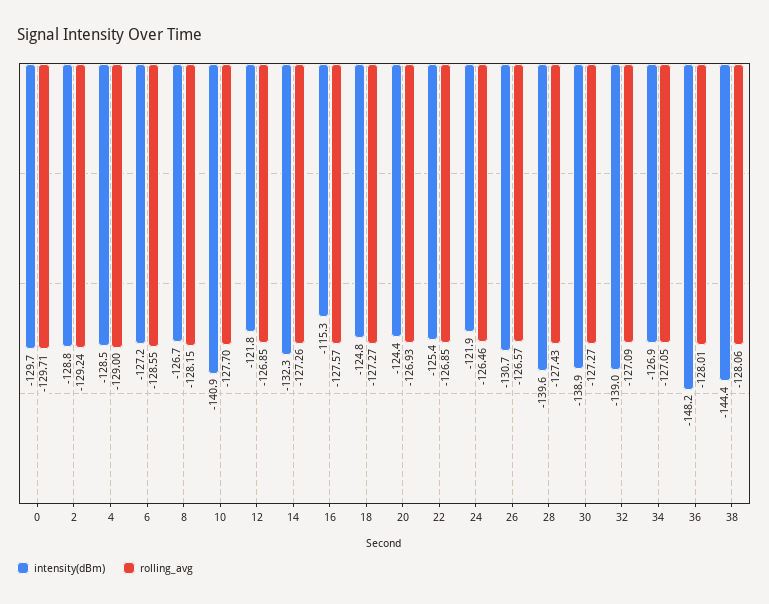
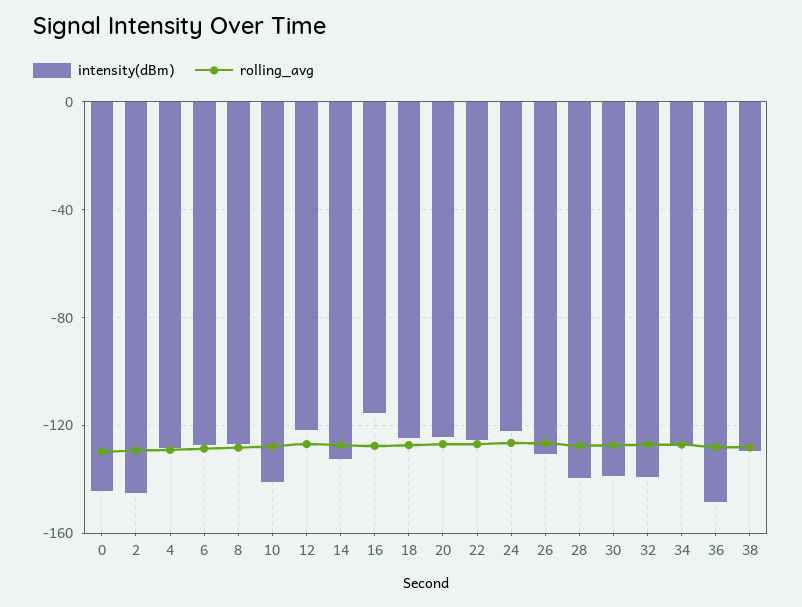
  {
    "intensity(dBm)": {
-     "0": -129.7,
+     "0": -145,
-     "2": -128.8,
+     "2": -145,
      "4": -128.5,
      "6": -127.2,
      "8": -126.7,
      "10": -140.9,
      "12": -121.8,
      "14": -132.3,
      "16": -115.3,
      "18": -124.8,
      "20": -124.4,
      "22": -125.4,
      "24": -121.9,
      "26": -130.7,
      "28": -139.6,
      "30": -138.9,
      "32": -139,
      "34": -126.9,
      "36": -148.2,
-     "38": -144.4
+     "38": -130
    },
    "rolling_avg": {
      "0": -129.71,
      "2": -129.24,
      "4": -129,
      "6": -128.55,
      "8": -128.15,
      "10": -127.7,
      "12": -126.85,
      "14": -127.26,
      "16": -127.57,
      "18": -127.27,
      "20": -126.93,
      "22": -126.85,
      "24": -126.46,
      "26": -126.57,
      "28": -127.43,
      "30": -127.27,
      "32": -127.09,
      "34": -127.05,
      "36": -128.01,
      "38": -128.06
    }
  }

